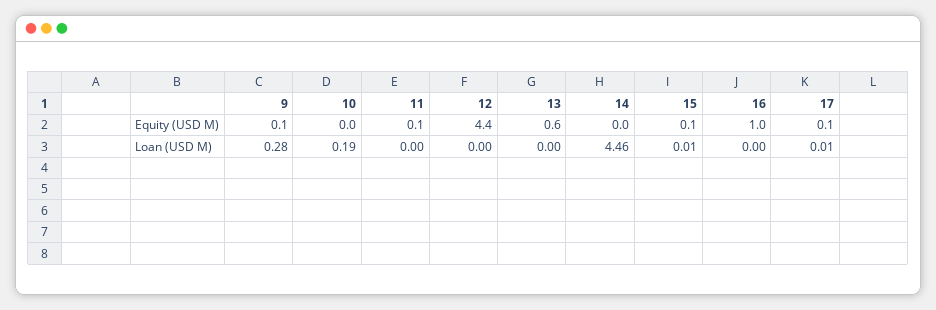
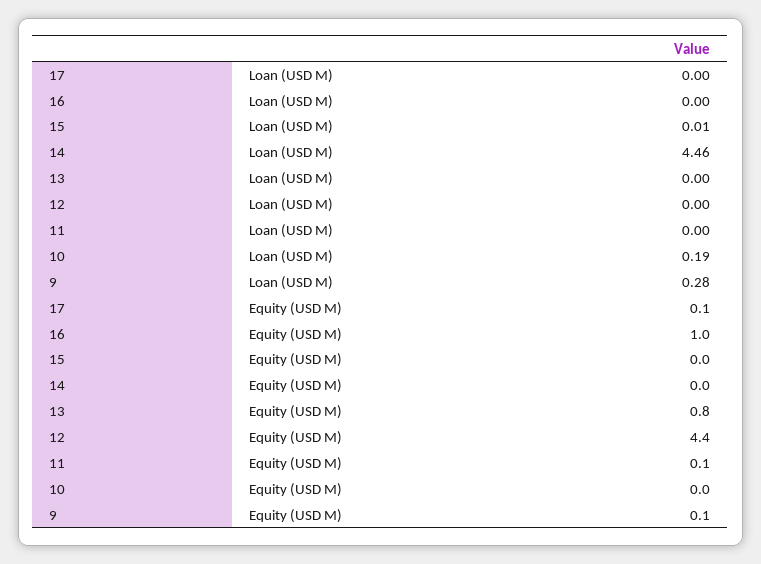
  {
    "9": {
      "Equity (USD M)": 0.1,
      "Loan (USD M)": 0.28
    },
    "10": {
      "Equity (USD M)": 0,
      "Loan (USD M)": 0.19
    },
    "11": {
      "Equity (USD M)": 0.1,
      "Loan (USD M)": 0
    },
    "12": {
      "Equity (USD M)": 4.4,
      "Loan (USD M)": 0
    },
    "13": {
-     "Equity (USD M)": 0.6,
+     "Equity (USD M)": 0.8,
      "Loan (USD M)": 0
    },
    "14": {
      "Equity (USD M)": 0,
      "Loan (USD M)": 4.46
    },
    "15": {
-     "Equity (USD M)": 0.1,
+     "Equity (USD M)": 0,
      "Loan (USD M)": 0.01
    },
    "16": {
      "Equity (USD M)": 1,
      "Loan (USD M)": 0
    },
    "17": {
      "Equity (USD M)": 0.1,
-     "Loan (USD M)": 0.01
+     "Loan (USD M)": 0
    }
  }

